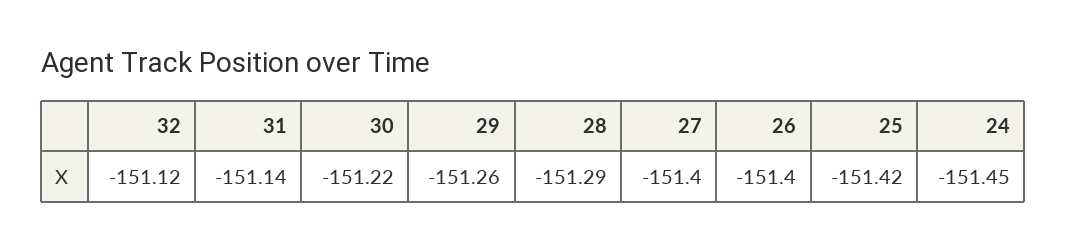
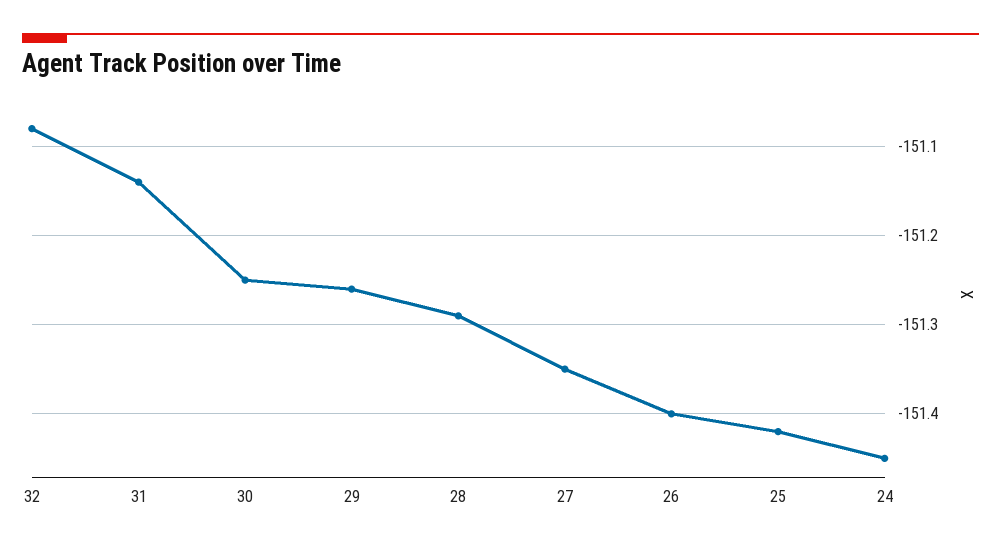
  {
-   "32": -151.12,
+   "32": -151.08,
    "31": -151.14,
-   "30": -151.22,
+   "30": -151.25,
    "29": -151.26,
    "28": -151.29,
-   "27": -151.4,
+   "27": -151.35,
    "26": -151.4,
    "25": -151.42,
    "24": -151.45
  }

